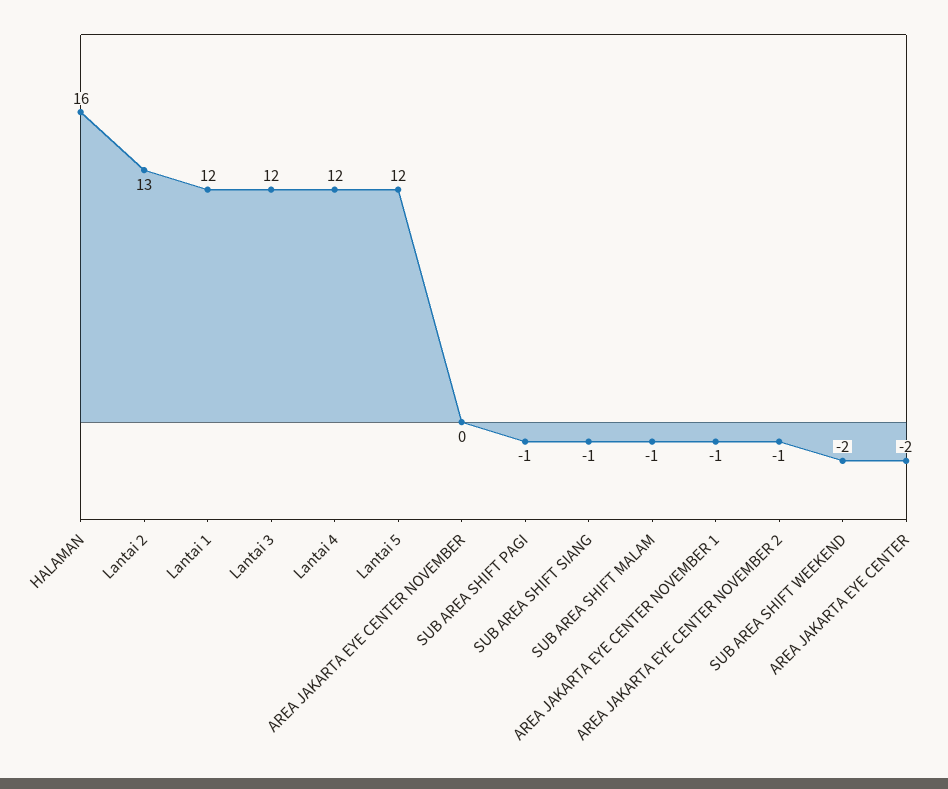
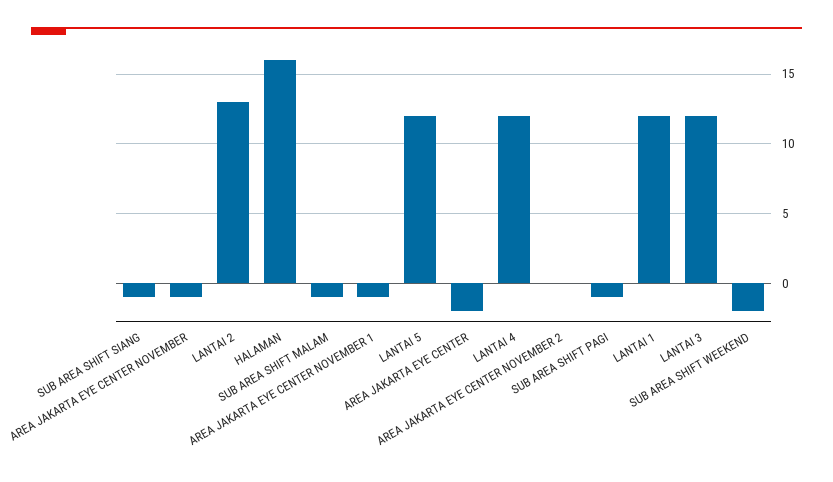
  {
    "HALAMAN": 16,
    "Lantai 2": 13,
    "Lantai 1": 12,
    "Lantai 3": 12,
    "Lantai 4": 12,
    "Lantai 5": 12,
-   "AREA JAKARTA EYE CENTER NOVEMBER": 0,
+   "AREA JAKARTA EYE CENTER NOVEMBER": -1,
    "SUB AREA SHIFT PAGI": -1,
    "SUB AREA SHIFT SIANG": -1,
    "SUB AREA SHIFT MALAM": -1,
    "AREA JAKARTA EYE CENTER NOVEMBER 1": -1,
-   "AREA JAKARTA EYE CENTER NOVEMBER 2": -1,
+   "AREA JAKARTA EYE CENTER NOVEMBER 2": 0,
    "SUB AREA SHIFT WEEKEND": -2,
    "AREA JAKARTA EYE CENTER": -2
  }

